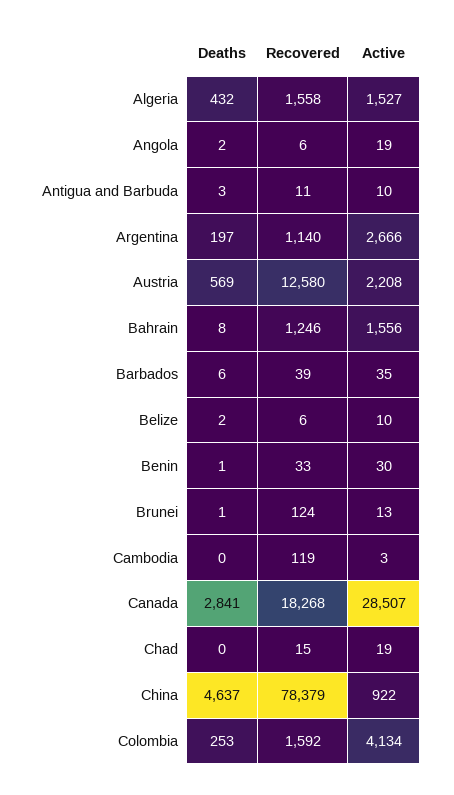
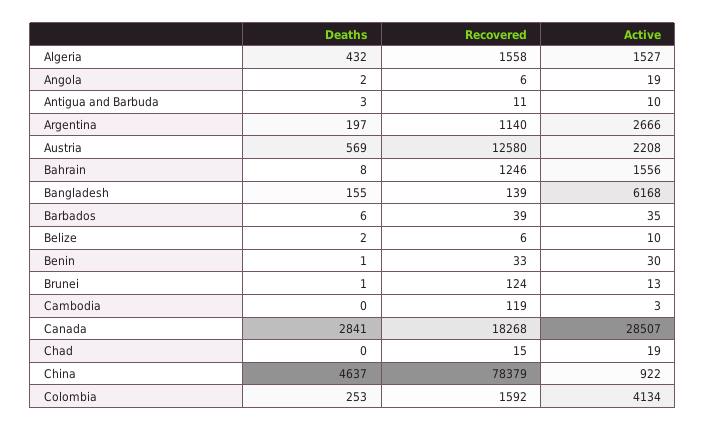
  {
    "Deaths": {
      "Algeria": 432,
      "Angola": 2,
      "Antigua and Barbuda": 3,
      "Argentina": 197,
      "Austria": 569,
      "Bahrain": 8,
      "Barbados": 6,
      "Belize": 2,
      "Benin": 1,
      "Brunei": 1,
      "Cambodia": 0,
      "Canada": 2841,
      "Chad": 0,
      "China": 4637,
-     "Colombia": 253
+     "Colombia": 253,
+     "Bangladesh": 155
    },
    "Recovered": {
      "Algeria": 1558,
      "Angola": 6,
      "Antigua and Barbuda": 11,
      "Argentina": 1140,
      "Austria": 12580,
      "Bahrain": 1246,
      "Barbados": 39,
      "Belize": 6,
      "Benin": 33,
      "Brunei": 124,
      "Cambodia": 119,
      "Canada": 18268,
      "Chad": 15,
      "China": 78379,
-     "Colombia": 1592
+     "Colombia": 1592,
+     "Bangladesh": 139
    },
    "Active": {
      "Algeria": 1527,
      "Angola": 19,
      "Antigua and Barbuda": 10,
      "Argentina": 2666,
      "Austria": 2208,
      "Bahrain": 1556,
      "Barbados": 35,
      "Belize": 10,
      "Benin": 30,
      "Brunei": 13,
      "Cambodia": 3,
      "Canada": 28507,
      "Chad": 19,
      "China": 922,
-     "Colombia": 4134
+     "Colombia": 4134,
+     "Bangladesh": 6168
    }
  }

